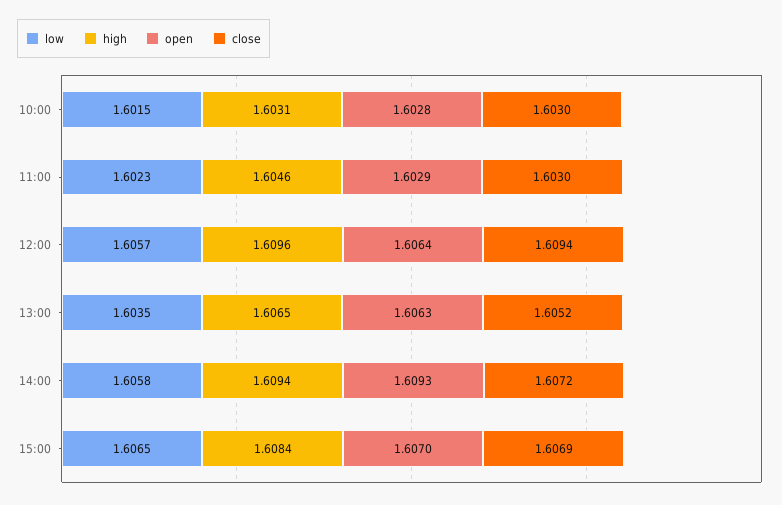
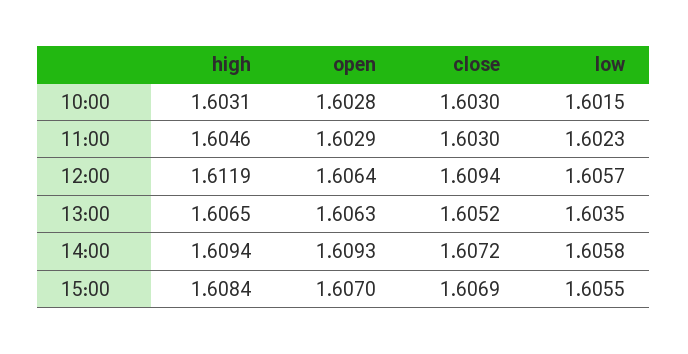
  {
    "low": {
      "10:00": 1.6015,
      "11:00": 1.6023,
      "12:00": 1.6057,
      "13:00": 1.6035,
      "14:00": 1.6058,
-     "15:00": 1.6065
+     "15:00": 1.6055
    },
    "high": {
      "10:00": 1.6031,
      "11:00": 1.6046,
-     "12:00": 1.6096,
+     "12:00": 1.6119,
      "13:00": 1.6065,
      "14:00": 1.6094,
      "15:00": 1.6084
    },
    "open": {
      "10:00": 1.6028,
      "11:00": 1.6029,
      "12:00": 1.6064,
      "13:00": 1.6063,
      "14:00": 1.6093,
      "15:00": 1.607
    },
    "close": {
      "10:00": 1.603,
      "11:00": 1.603,
      "12:00": 1.6094,
      "13:00": 1.6052,
      "14:00": 1.6072,
      "15:00": 1.6069
    }
  }

